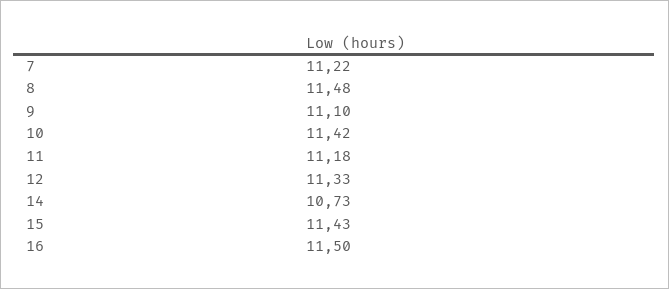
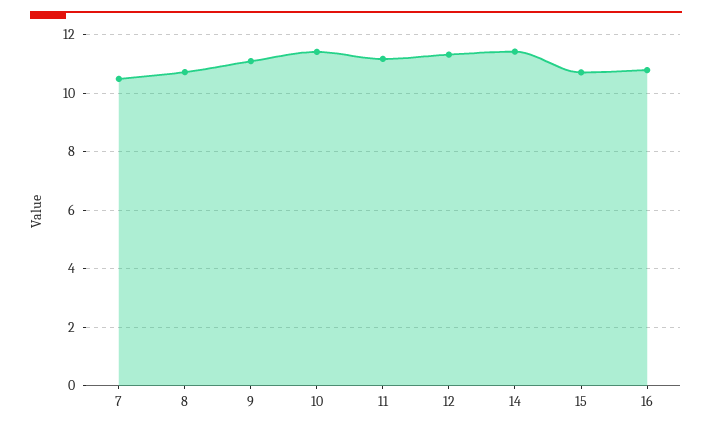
  {
-   "7": 11.22,
+   "7": 10.5,
-   "8": 11.48,
+   "8": 10.75,
    "9": 11.1,
    "10": 11.42,
    "11": 11.18,
    "12": 11.33,
-   "14": 10.73,
+   "14": 11.5,
-   "15": 11.43,
+   "15": 10.75,
-   "16": 11.5
+   "16": 10.75
  }

